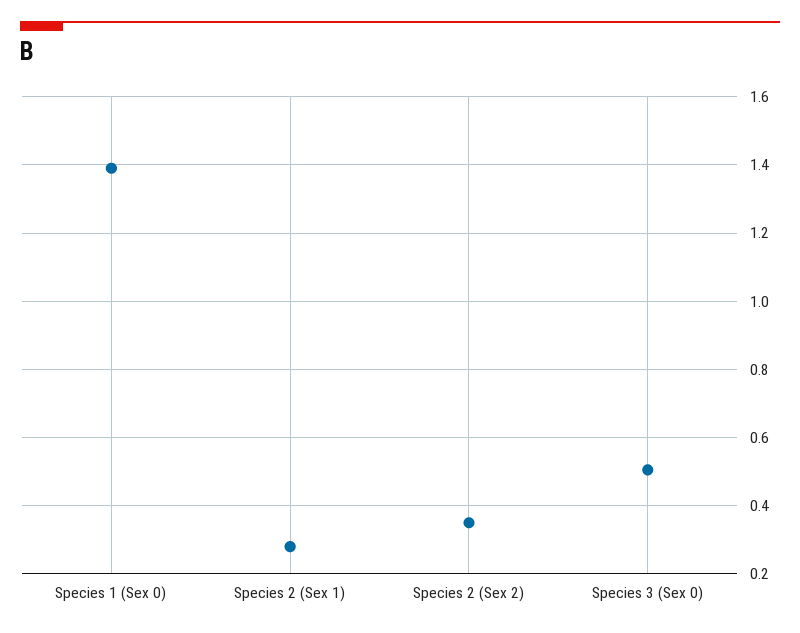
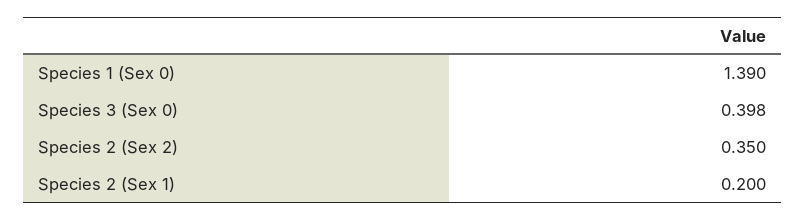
  {
    "Species 1 (Sex 0)": 1.39,
-   "Species 2 (Sex 1)": 0.28,
+   "Species 2 (Sex 1)": 0.2,
    "Species 2 (Sex 2)": 0.35,
-   "Species 3 (Sex 0)": 0.5
+   "Species 3 (Sex 0)": 0.398
  }

